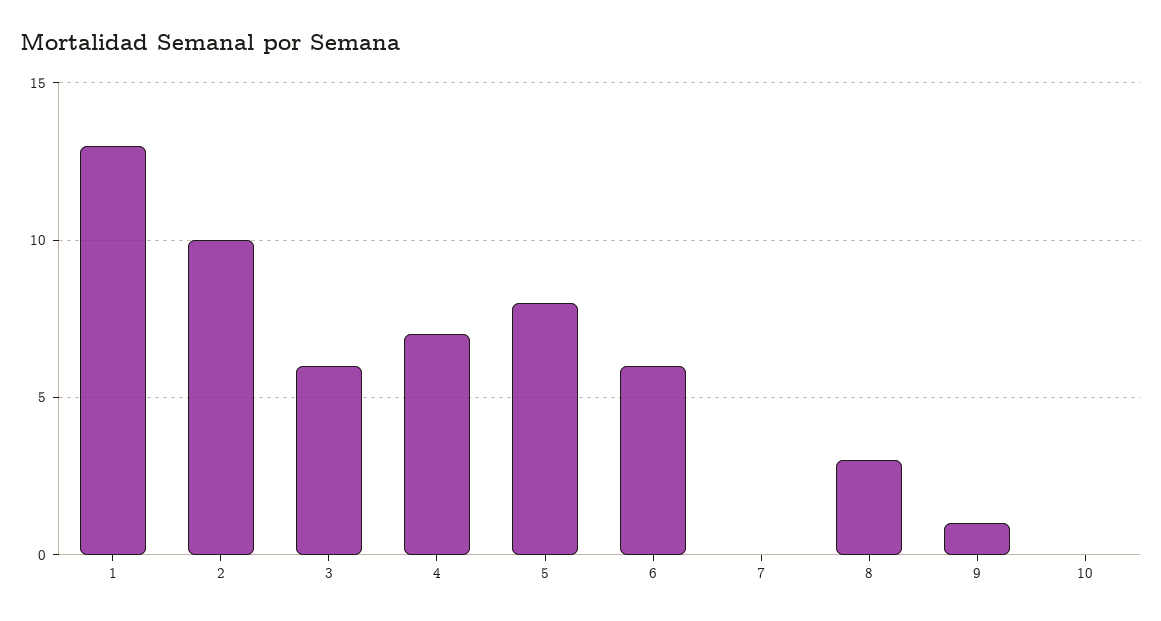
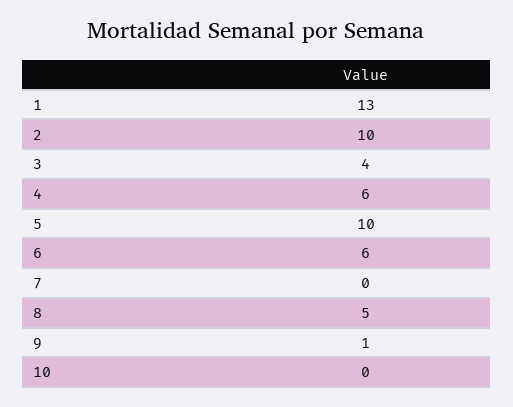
  {
    "1": 13,
    "2": 10,
-   "3": 6,
+   "3": 4,
-   "4": 7,
+   "4": 6,
-   "5": 8,
+   "5": 10,
    "6": 6,
    "7": 0,
-   "8": 3,
+   "8": 5,
    "9": 1,
    "10": 0
  }

